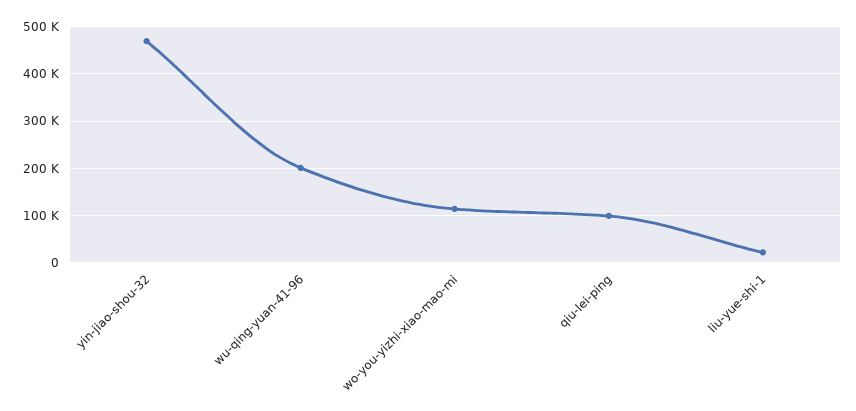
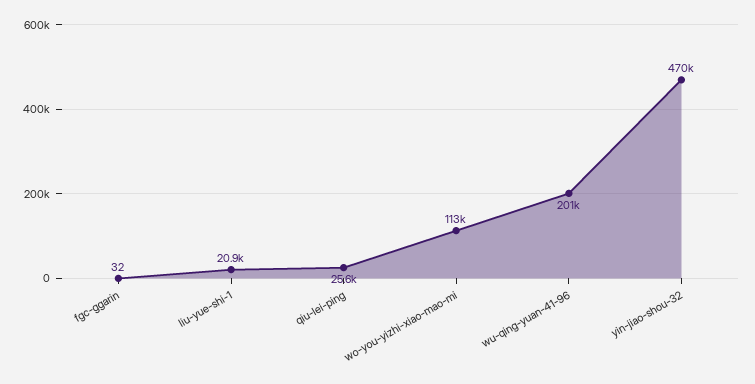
  {
    "yin-jiao-shou-32": 470000,
    "wu-qing-yuan-41-96": 201000,
    "wo-you-yizhi-xiao-mao-mi": 113000,
-   "qiu-lei-ping": 100000,
+   "qiu-lei-ping": 25600,
-   "liu-yue-shi-1": 20900
+   "liu-yue-shi-1": 20900,
+   "fgc-ggarin": 32
  }

